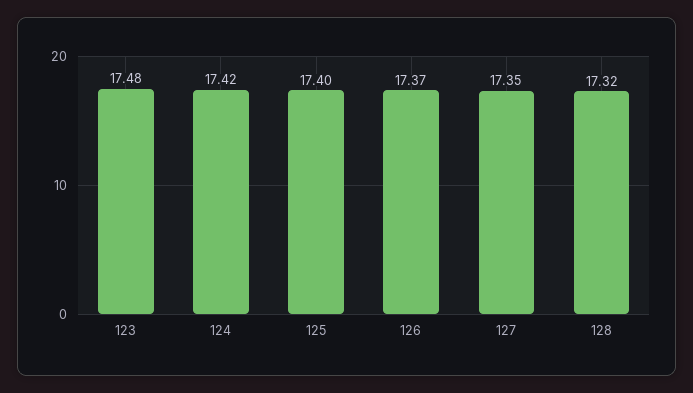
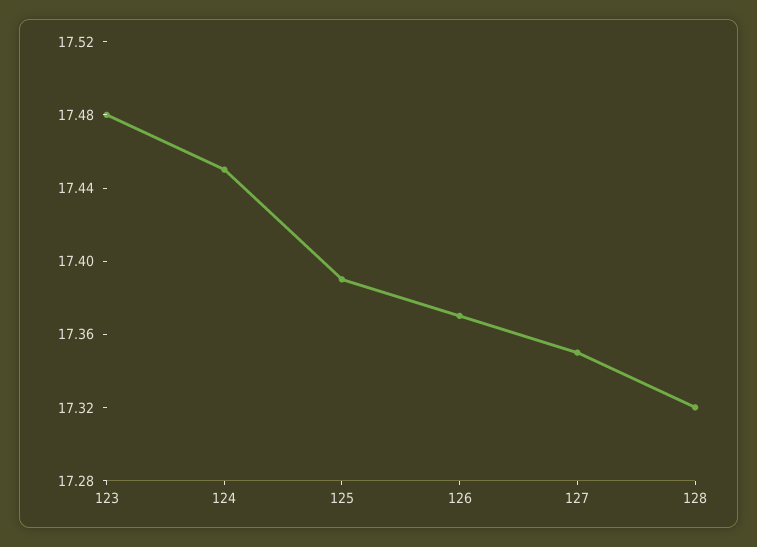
  {
    "123": 17.48,
-   "124": 17.42,
+   "124": 17.45,
-   "125": 17.4,
+   "125": 17.39,
    "126": 17.37,
    "127": 17.35,
    "128": 17.32
  }

